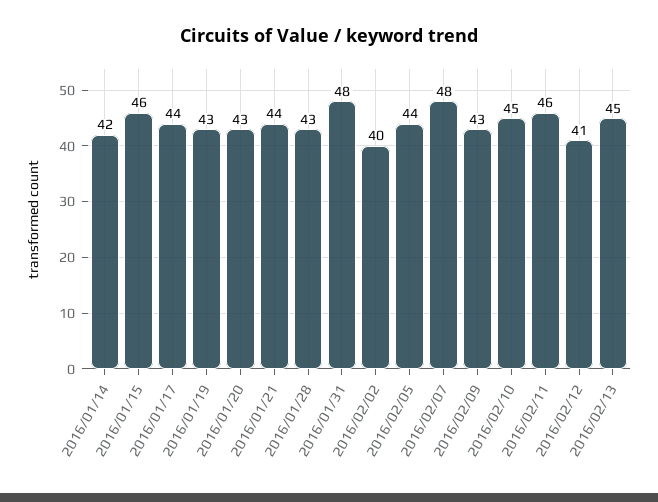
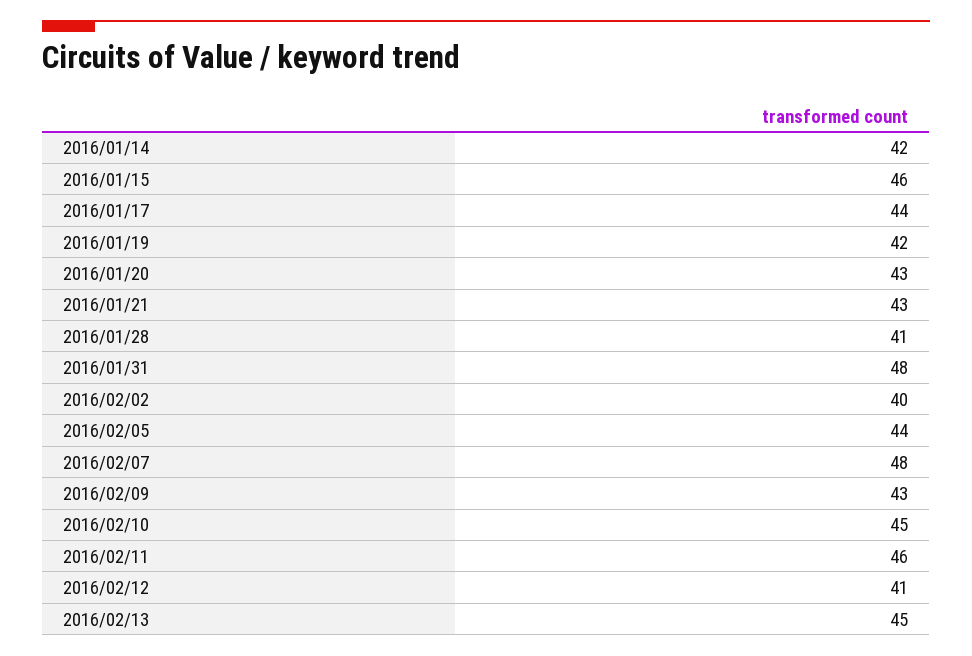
  {
    "2016/01/14": 42,
    "2016/01/15": 46,
    "2016/01/17": 44,
-   "2016/01/19": 43,
+   "2016/01/19": 42,
    "2016/01/20": 43,
-   "2016/01/21": 44,
+   "2016/01/21": 43,
-   "2016/01/28": 43,
+   "2016/01/28": 41,
    "2016/01/31": 48,
    "2016/02/02": 40,
    "2016/02/05": 44,
    "2016/02/07": 48,
    "2016/02/09": 43,
    "2016/02/10": 45,
    "2016/02/11": 46,
    "2016/02/12": 41,
    "2016/02/13": 45
  }

